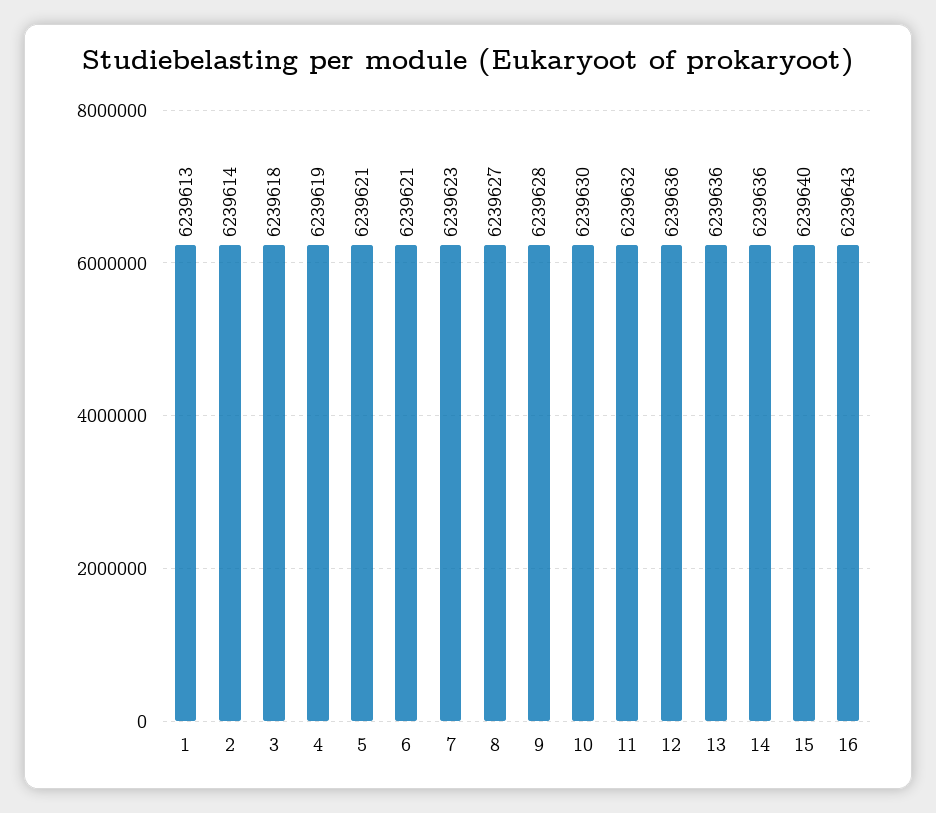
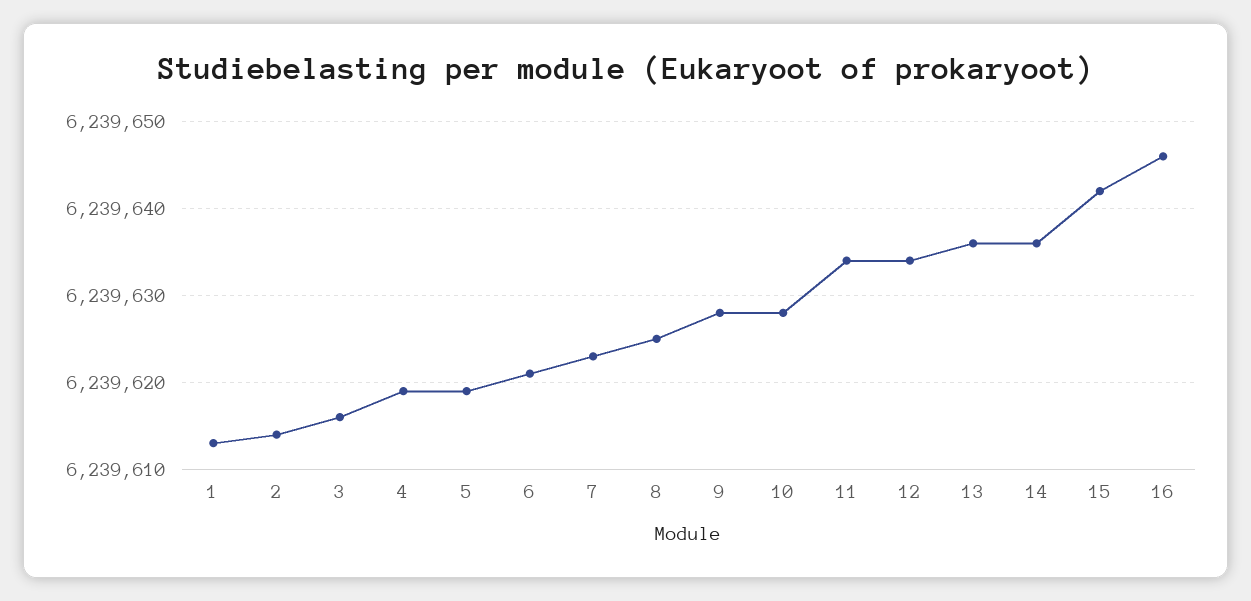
  {
    "1": 6239613,
    "2": 6239614,
-   "3": 6239618,
+   "3": 6239616,
    "4": 6239619,
-   "5": 6239621,
+   "5": 6239619,
    "6": 6239621,
    "7": 6239623,
-   "8": 6239627,
+   "8": 6239625,
    "9": 6239628,
-   "10": 6239630,
+   "10": 6239628,
-   "11": 6239632,
+   "11": 6239634,
-   "12": 6239636,
+   "12": 6239634,
    "13": 6239636,
    "14": 6239636,
-   "15": 6239640,
+   "15": 6239642,
-   "16": 6239643
+   "16": 6239646
  }

